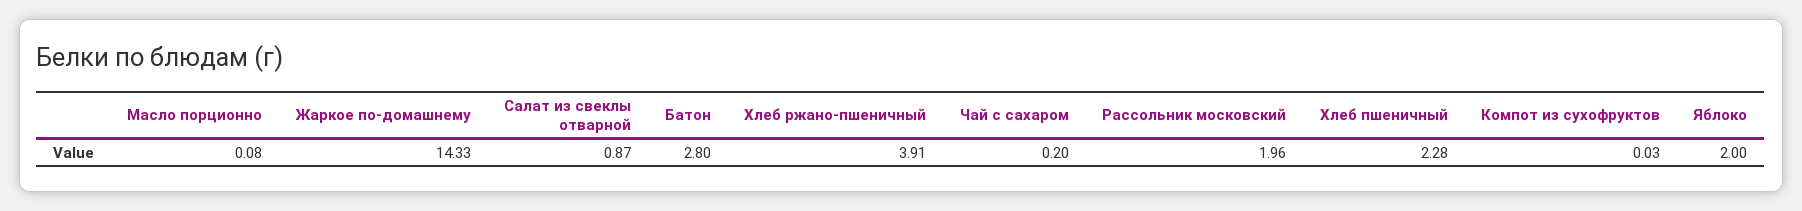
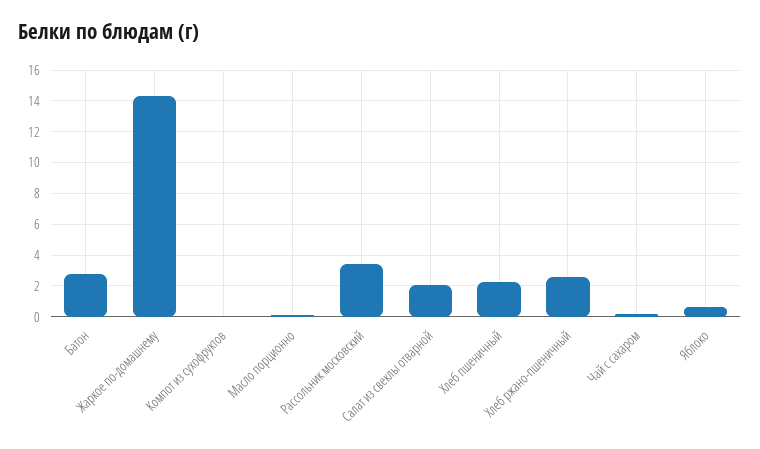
  {
    "Масло порционно": 0.08,
    "Жаркое по-домашнему": 14.33,
-   "Салат из свеклы отварной": 0.87,
+   "Салат из свеклы отварной": 2,
    "Батон": 2.8,
-   "Хлеб ржано-пшеничный": 3.91,
+   "Хлеб ржано-пшеничный": 2.5,
    "Чай с сахаром": 0.2,
-   "Рассольник московский": 1.96,
+   "Рассольник московский": 3.5,
    "Хлеб пшеничный": 2.28,
    "Компот из сухофруктов": 0.03,
-   "Яблоко": 2
+   "Яблоко": 0.5
  }

